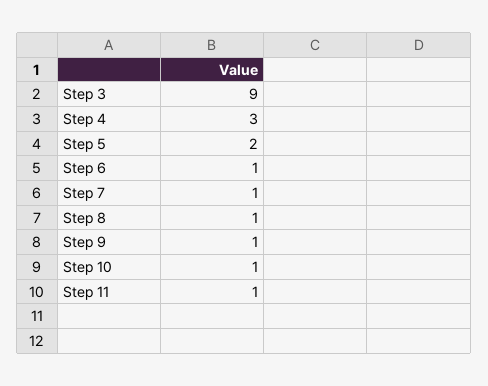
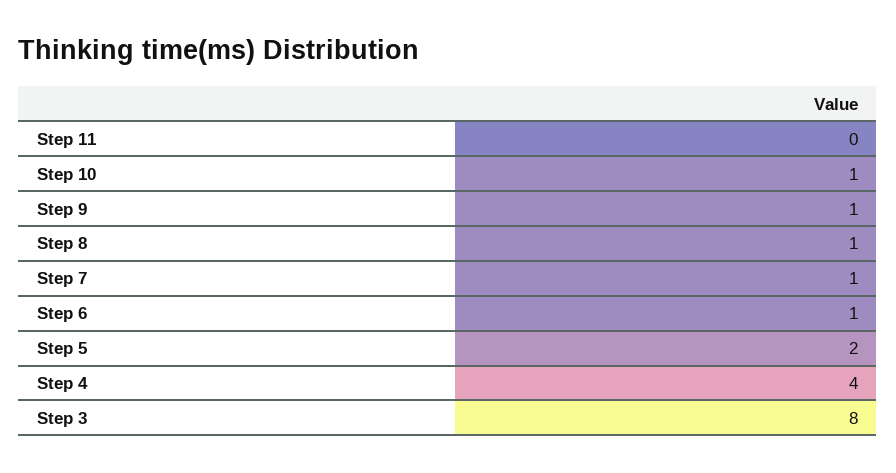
  {
-   "Step 3": 9,
+   "Step 3": 8,
-   "Step 4": 3,
+   "Step 4": 4,
    "Step 5": 2,
    "Step 6": 1,
    "Step 7": 1,
    "Step 8": 1,
    "Step 9": 1,
    "Step 10": 1,
-   "Step 11": 1
+   "Step 11": 0
  }

